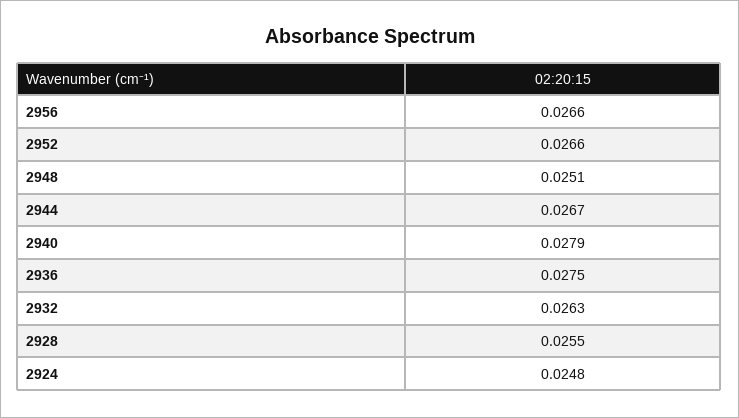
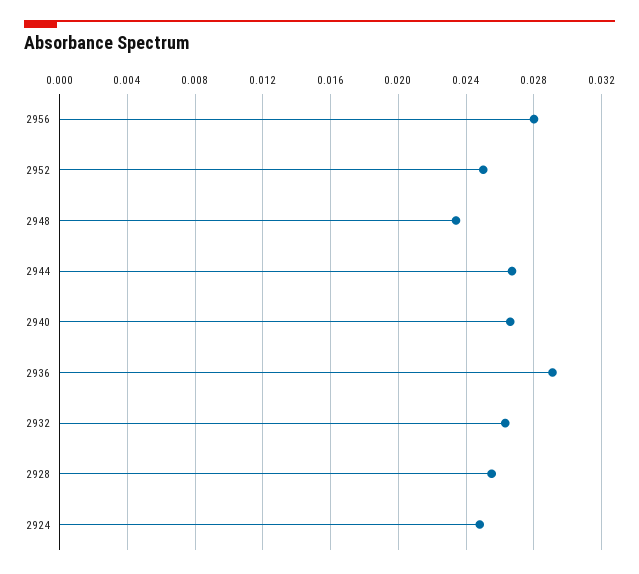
  {
-   "2956": 0.0266,
+   "2956": 0.028,
-   "2952": 0.0266,
+   "2952": 0.025,
-   "2948": 0.0251,
+   "2948": 0.0235,
    "2944": 0.0267,
-   "2940": 0.0279,
+   "2940": 0.0265,
-   "2936": 0.0275,
+   "2936": 0.029,
    "2932": 0.0263,
    "2928": 0.0255,
    "2924": 0.0248
  }

